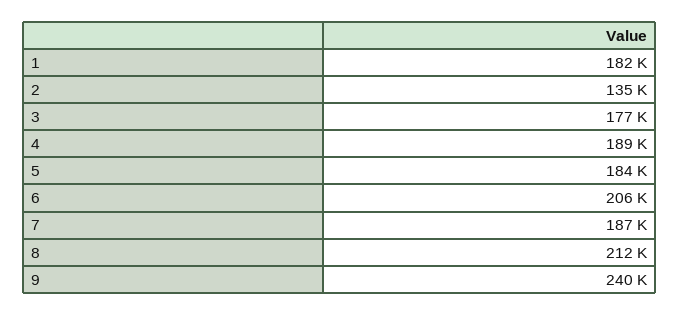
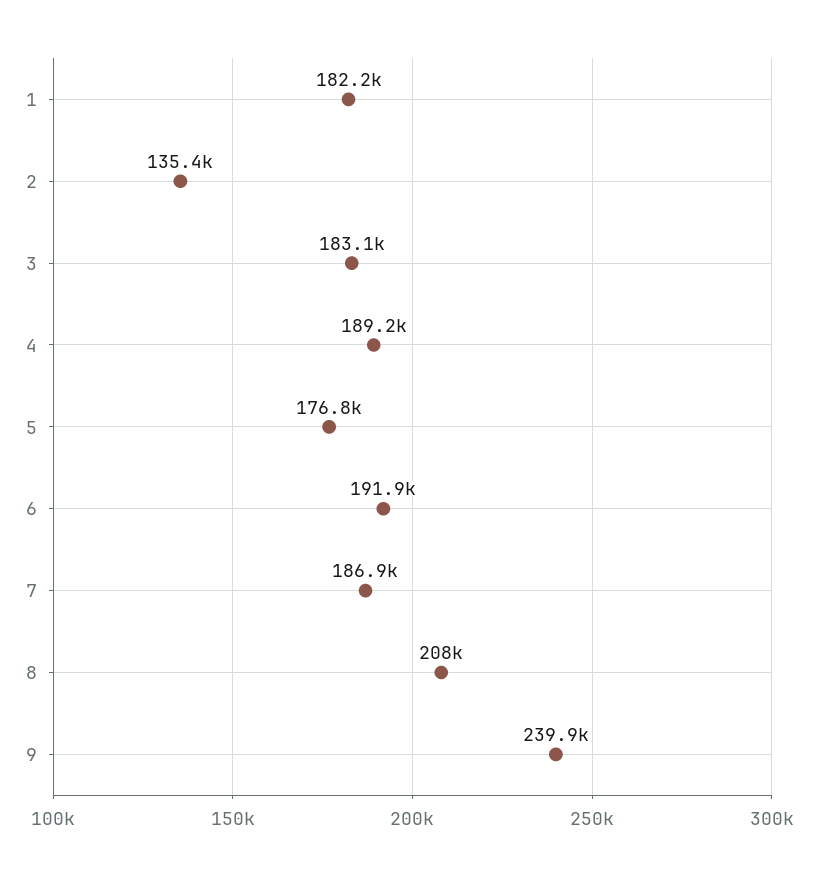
  {
    "1": 182200,
    "2": 135400,
-   "3": 177000,
+   "3": 183100,
    "4": 189200,
-   "5": 184000,
+   "5": 176800,
-   "6": 206000,
+   "6": 191900,
    "7": 186900,
-   "8": 212000,
+   "8": 208000,
    "9": 239900
  }

